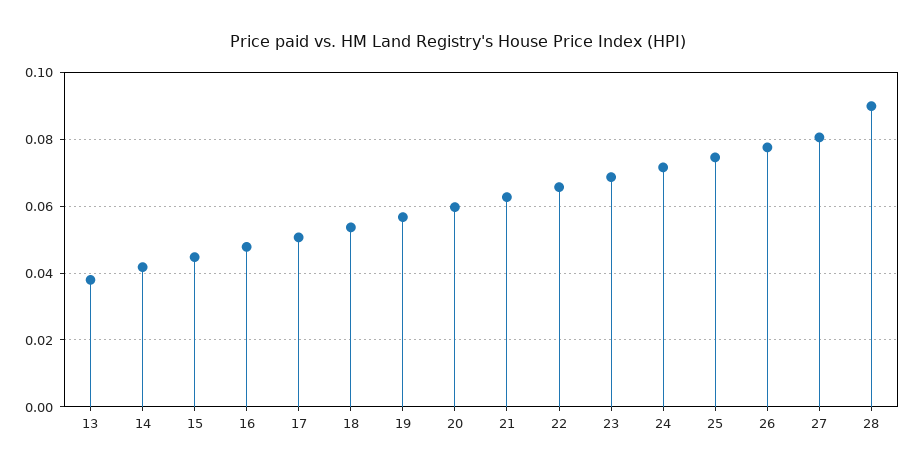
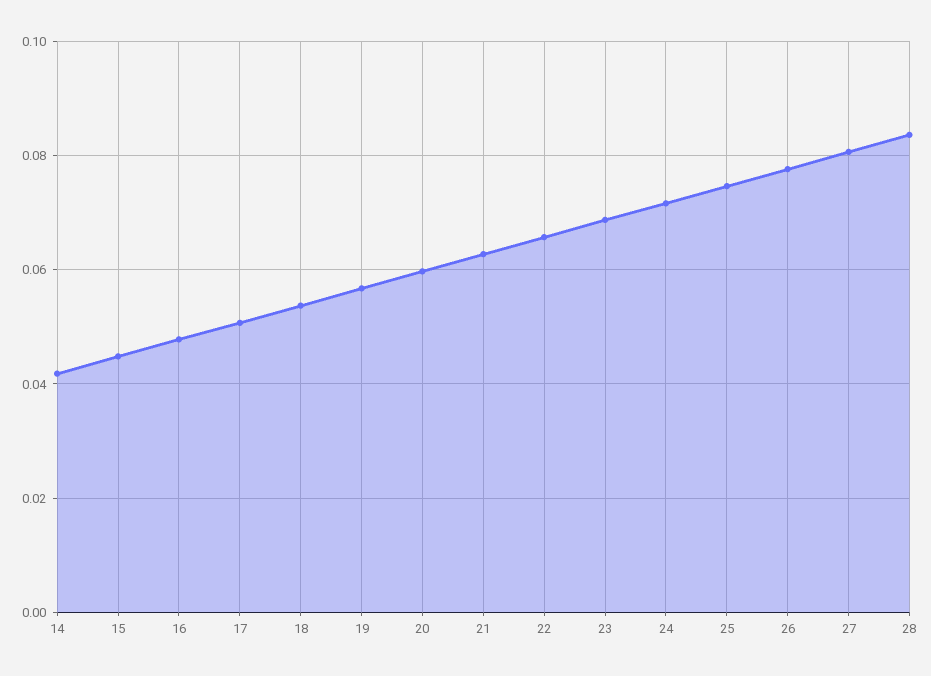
  {
-   "13": 0.038,
    "14": 0.042,
    "15": 0.044,
    "16": 0.048,
    "17": 0.05,
    "18": 0.054,
    "19": 0.056,
    "20": 0.06,
    "21": 0.062,
    "22": 0.066,
    "23": 0.068,
    "24": 0.072,
    "25": 0.074,
    "26": 0.078,
    "27": 0.08,
-   "28": 0.09
+   "28": 0.084
  }

